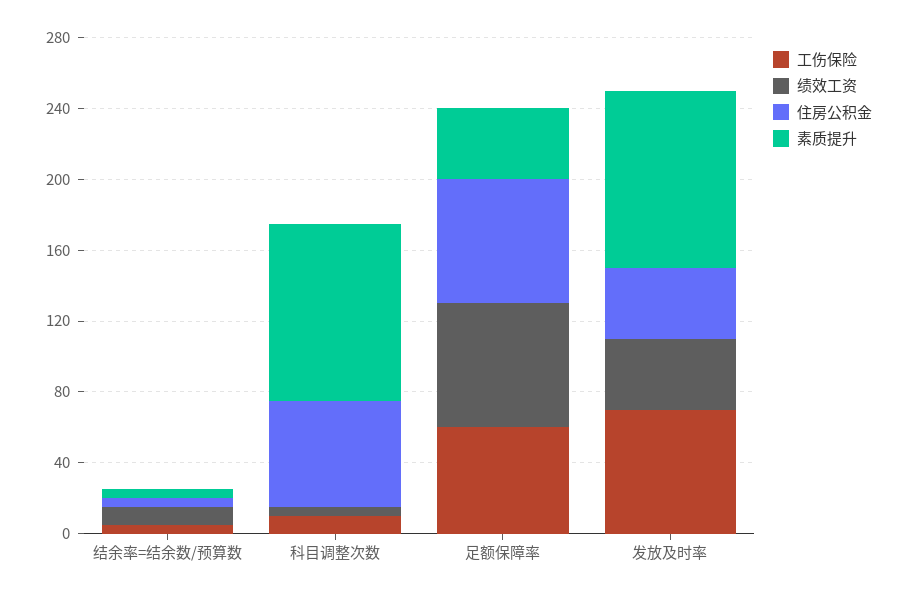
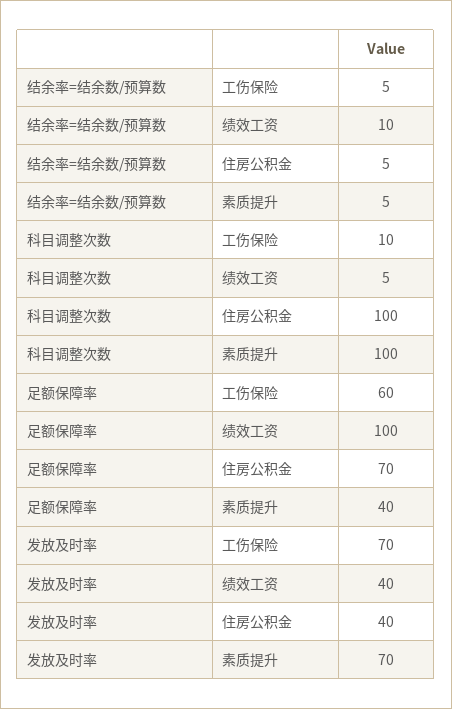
  {
    "工伤保险": {
      "结余率=结余数/预算数": 5,
      "科目调整次数": 10,
      "足额保障率": 60,
      "发放及时率": 70
    },
    "绩效工资": {
      "结余率=结余数/预算数": 10,
      "科目调整次数": 5,
-     "足额保障率": 70,
+     "足额保障率": 100,
      "发放及时率": 40
    },
    "住房公积金": {
      "结余率=结余数/预算数": 5,
-     "科目调整次数": 60,
+     "科目调整次数": 100,
      "足额保障率": 70,
      "发放及时率": 40
    },
    "素质提升": {
      "结余率=结余数/预算数": 5,
      "科目调整次数": 100,
      "足额保障率": 40,
-     "发放及时率": 100
+     "发放及时率": 70
    }
  }

